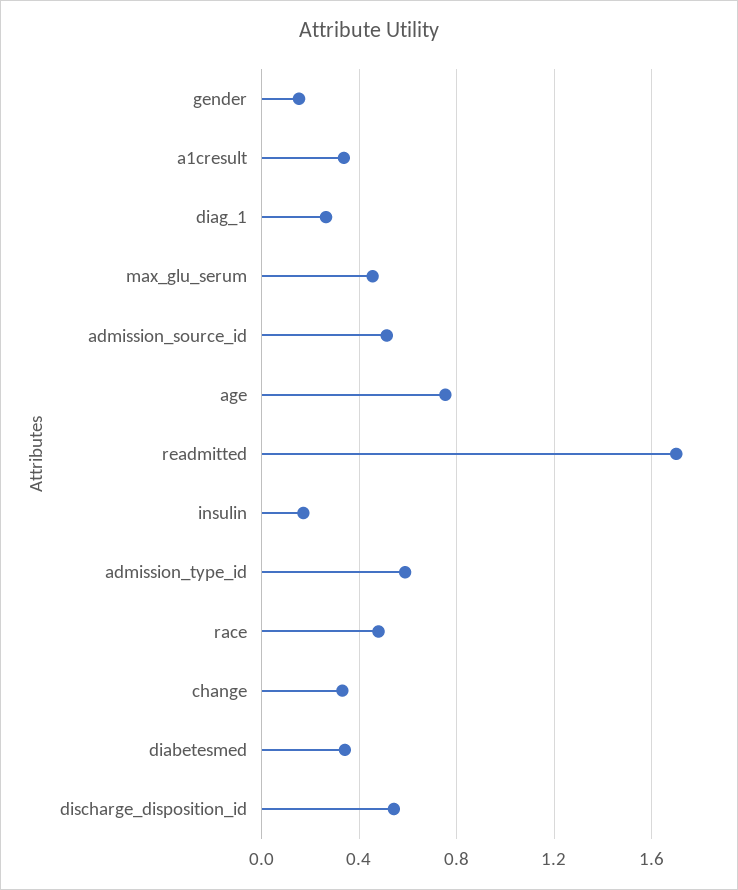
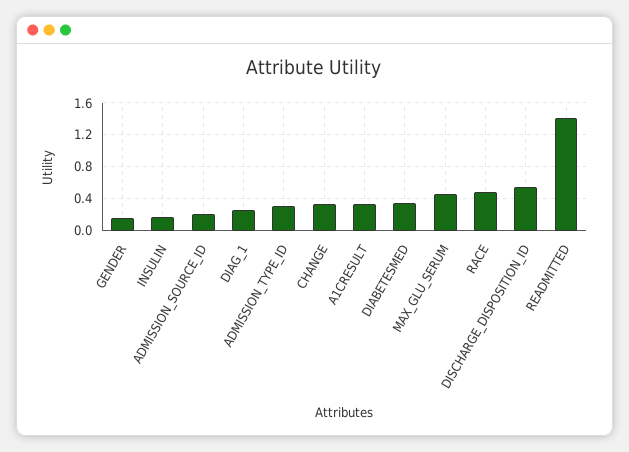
  {
    "gender": 0.15,
    "a1cresult": 0.35,
    "diag_1": 0.25,
    "max_glu_serum": 0.45,
-   "admission_source_id": 0.5,
+   "admission_source_id": 0.2,
-   "age": 0.75,
-   "readmitted": 1.7,
+   "readmitted": 1.4,
    "insulin": 0.15,
-   "admission_type_id": 0.6,
+   "admission_type_id": 0.3,
    "race": 0.5,
    "change": 0.35,
    "diabetesmed": 0.35,
    "discharge_disposition_id": 0.55
  }

